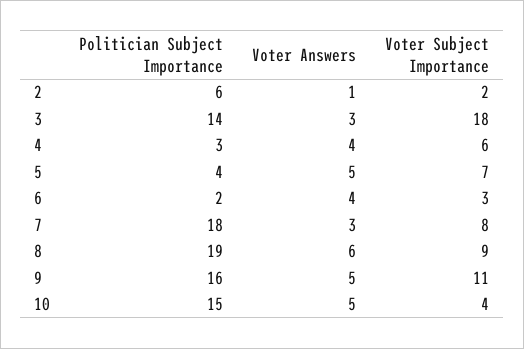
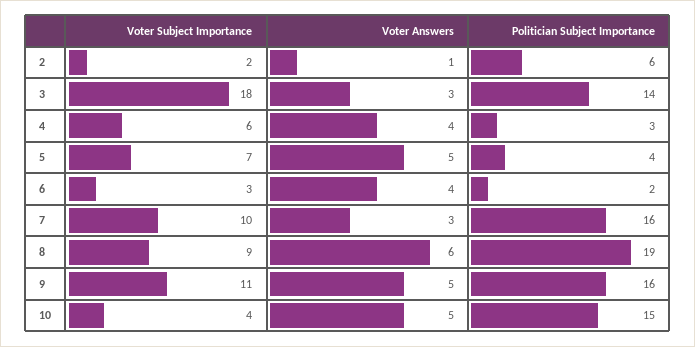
  {
    "Politician Subject Importance": {
      "2": 6,
      "3": 14,
      "4": 3,
      "5": 4,
      "6": 2,
-     "7": 18,
+     "7": 16,
      "8": 19,
      "9": 16,
      "10": 15
    },
    "Voter Answers": {
      "2": 1,
      "3": 3,
      "4": 4,
      "5": 5,
      "6": 4,
      "7": 3,
      "8": 6,
      "9": 5,
      "10": 5
    },
    "Voter Subject Importance": {
      "2": 2,
      "3": 18,
      "4": 6,
      "5": 7,
      "6": 3,
-     "7": 8,
+     "7": 10,
      "8": 9,
      "9": 11,
      "10": 4
    }
  }

